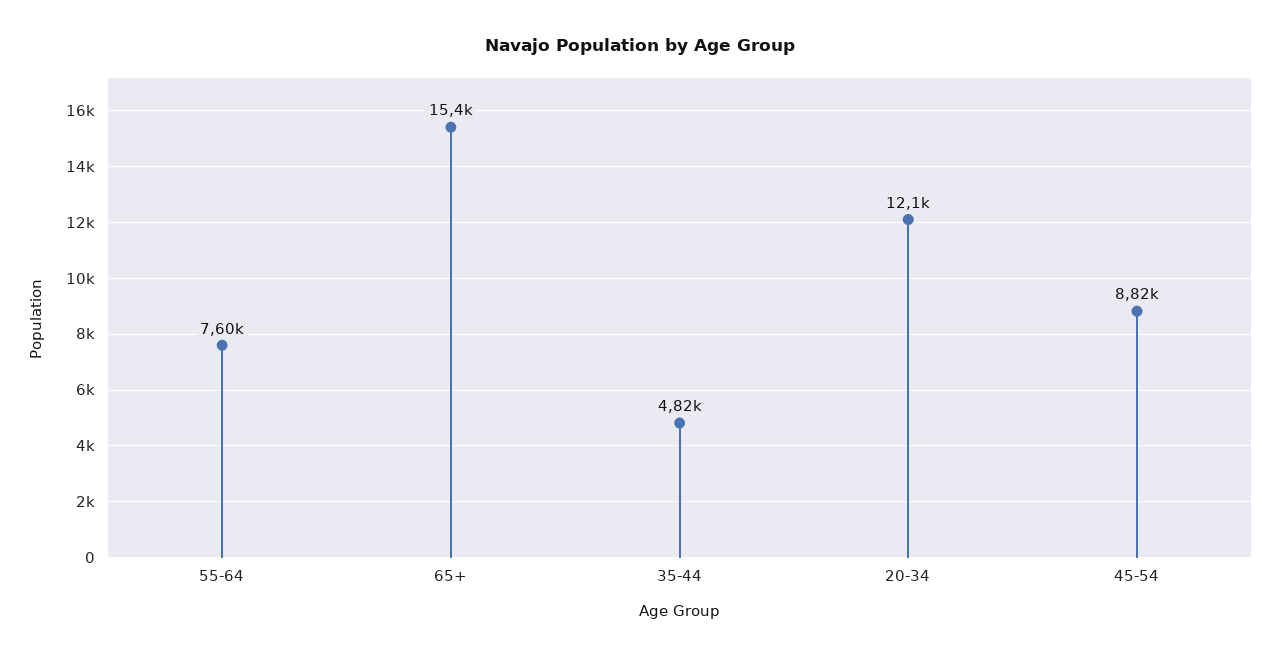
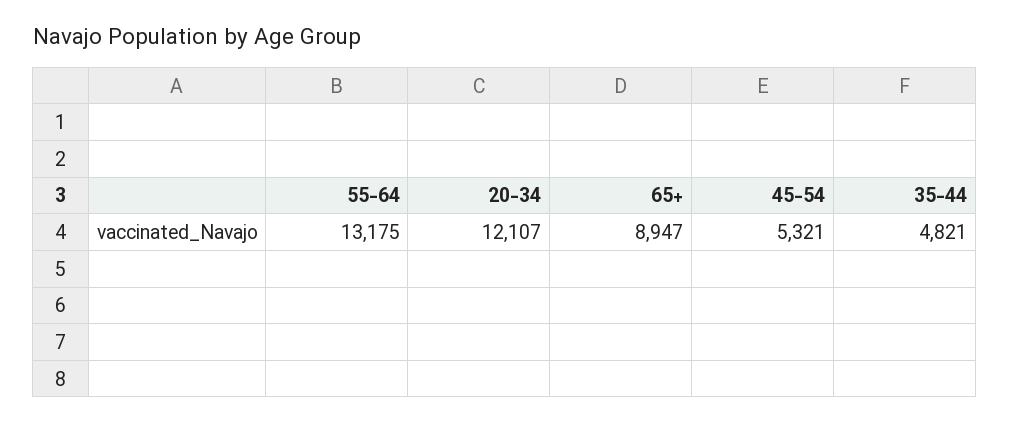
  {
-   "55-64": 7600,
+   "55-64": 13175,
-   "65+": 15400,
+   "65+": 8947,
    "35-44": 4821,
    "20-34": 12107,
-   "45-54": 8820
+   "45-54": 5321
  }

